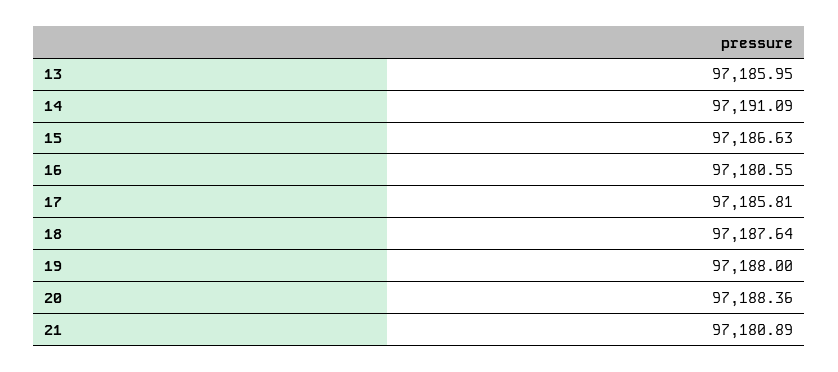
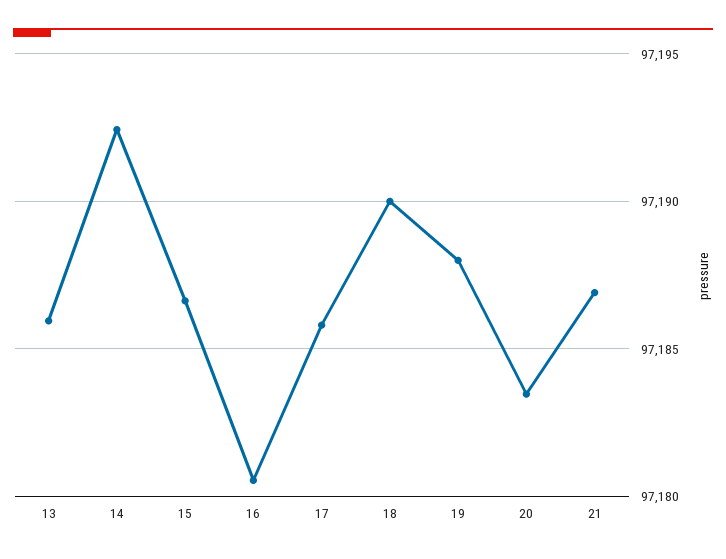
  {
    "13": 97185.95,
-   "14": 97191.09,
+   "14": 97192.5,
    "15": 97186.63,
    "16": 97180.55,
    "17": 97185.81,
-   "18": 97187.64,
+   "18": 97190,
    "19": 97188,
-   "20": 97188.36,
+   "20": 97183.5,
-   "21": 97180.89
+   "21": 97187
  }

